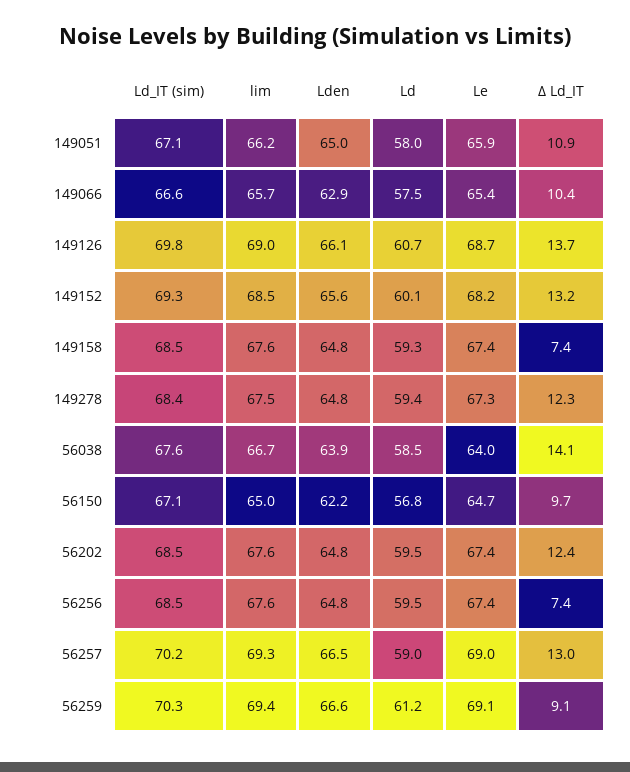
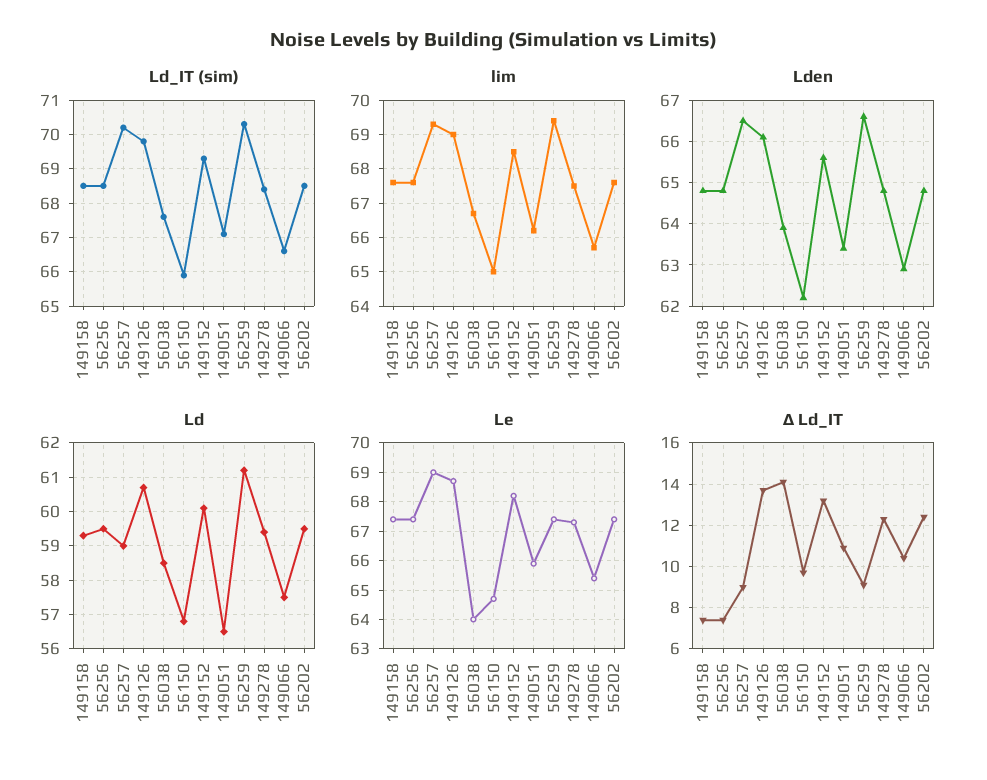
  {
    "Ld_IT (sim)": {
      "149051": 67.1,
      "149066": 66.6,
      "149126": 69.8,
      "149152": 69.3,
      "149158": 68.5,
      "149278": 68.4,
      "56038": 67.6,
-     "56150": 67.1,
+     "56150": 66,
      "56202": 68.5,
      "56256": 68.5,
      "56257": 70.2,
      "56259": 70.3
    },
    "lim": {
      "149051": 66.2,
      "149066": 65.7,
      "149126": 69,
      "149152": 68.5,
      "149158": 67.6,
      "149278": 67.5,
      "56038": 66.7,
      "56150": 65,
      "56202": 67.6,
      "56256": 67.6,
      "56257": 69.3,
      "56259": 69.4
    },
    "Lden": {
-     "149051": 65,
+     "149051": 63.5,
      "149066": 62.9,
      "149126": 66.1,
      "149152": 65.6,
      "149158": 64.8,
      "149278": 64.8,
      "56038": 63.9,
      "56150": 62.2,
      "56202": 64.8,
      "56256": 64.8,
      "56257": 66.5,
      "56259": 66.6
    },
    "Ld": {
-     "149051": 58,
+     "149051": 56.5,
      "149066": 57.5,
      "149126": 60.7,
      "149152": 60.1,
      "149158": 59.3,
      "149278": 59.4,
      "56038": 58.5,
      "56150": 56.8,
      "56202": 59.5,
      "56256": 59.5,
      "56257": 59,
      "56259": 61.2
    },
    "Le": {
      "149051": 65.9,
      "149066": 65.4,
      "149126": 68.7,
      "149152": 68.2,
      "149158": 67.4,
      "149278": 67.3,
      "56038": 64,
      "56150": 64.7,
      "56202": 67.4,
      "56256": 67.4,
      "56257": 69,
-     "56259": 69.1
+     "56259": 67.5
    },
    "Δ Ld_IT": {
      "149051": 10.9,
      "149066": 10.4,
      "149126": 13.7,
      "149152": 13.2,
      "149158": 7.4,
      "149278": 12.3,
      "56038": 14.1,
      "56150": 9.7,
      "56202": 12.4,
      "56256": 7.4,
-     "56257": 13,
+     "56257": 9,
      "56259": 9.1
    }
  }

